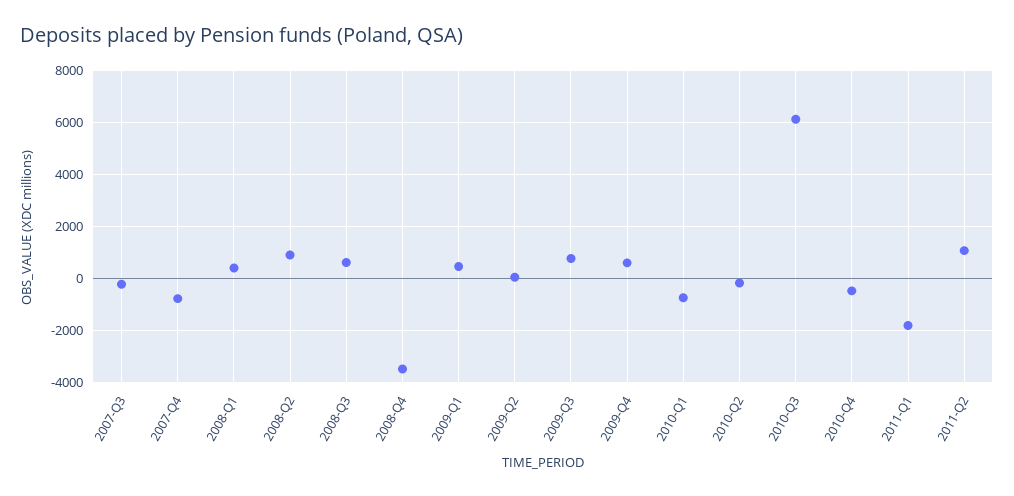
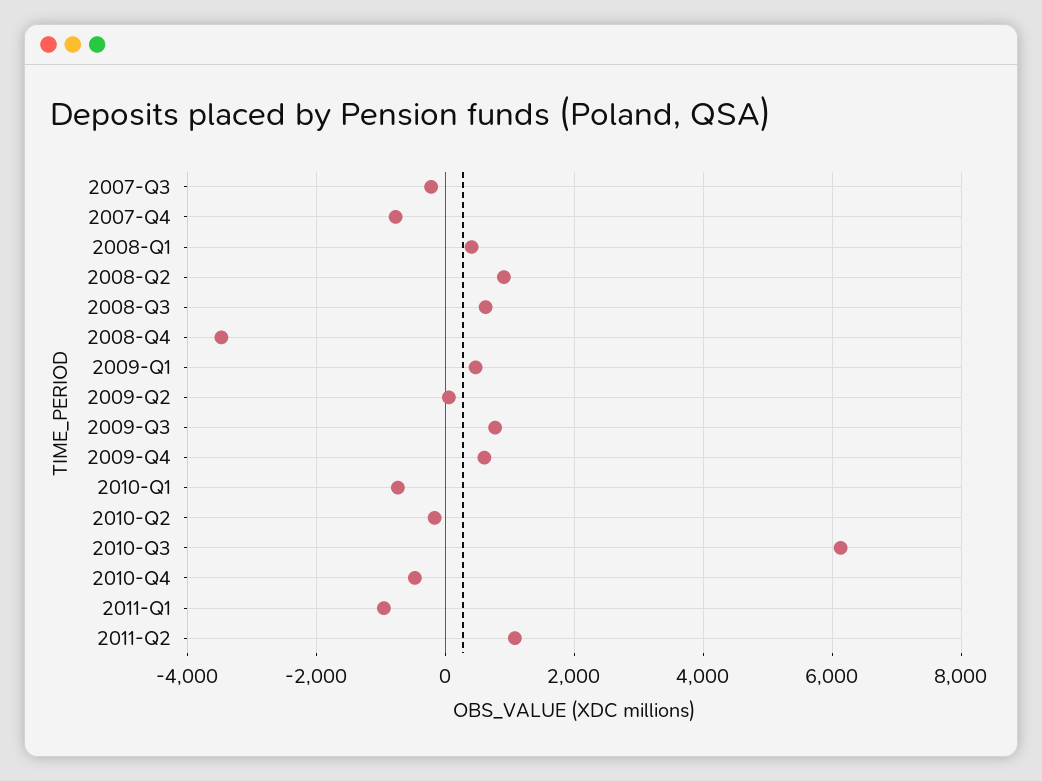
  {
    "2007-Q3": -200,
    "2007-Q4": -800,
    "2008-Q1": 400,
    "2008-Q2": 1000,
    "2008-Q3": 600,
    "2008-Q4": -3400,
    "2009-Q1": 400,
    "2009-Q2": 0,
    "2009-Q3": 800,
    "2009-Q4": 600,
    "2010-Q1": -800,
    "2010-Q2": -200,
    "2010-Q3": 6200,
    "2010-Q4": -400,
-   "2011-Q1": -1750,
+   "2011-Q1": -1000,
    "2011-Q2": 1000
  }

